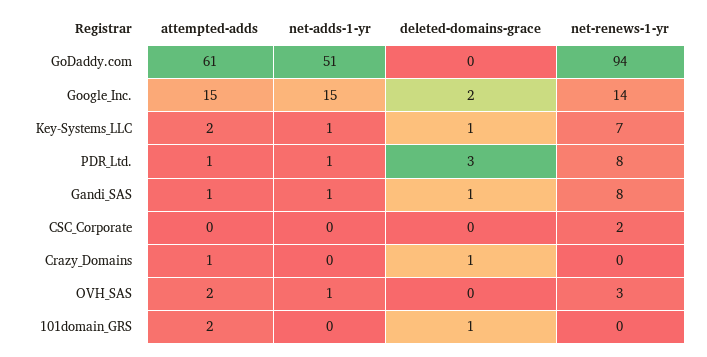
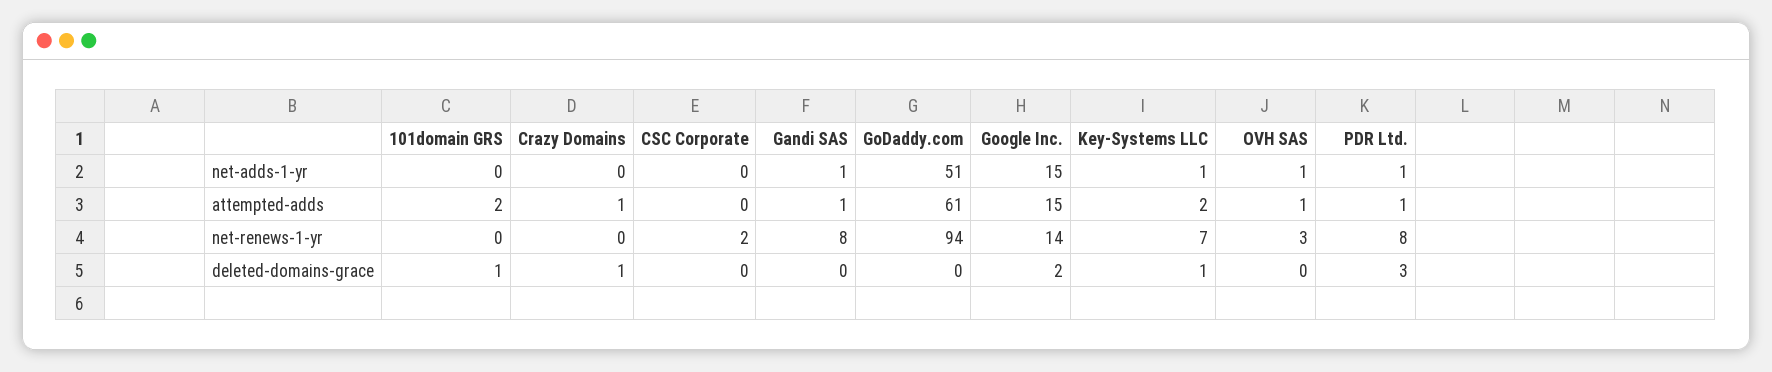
  {
    "attempted-adds": {
      "GoDaddy.com": 61,
      "Google_Inc.": 15,
      "Key-Systems_LLC": 2,
      "PDR_Ltd.": 1,
      "Gandi_SAS": 1,
      "CSC_Corporate": 0,
      "Crazy_Domains": 1,
-     "OVH_SAS": 2,
+     "OVH_SAS": 1,
      "101domain_GRS": 2
    },
    "net-adds-1-yr": {
      "GoDaddy.com": 51,
      "Google_Inc.": 15,
      "Key-Systems_LLC": 1,
      "PDR_Ltd.": 1,
      "Gandi_SAS": 1,
      "CSC_Corporate": 0,
      "Crazy_Domains": 0,
      "OVH_SAS": 1,
      "101domain_GRS": 0
    },
    "deleted-domains-grace": {
      "GoDaddy.com": 0,
      "Google_Inc.": 2,
      "Key-Systems_LLC": 1,
      "PDR_Ltd.": 3,
-     "Gandi_SAS": 1,
+     "Gandi_SAS": 0,
      "CSC_Corporate": 0,
      "Crazy_Domains": 1,
      "OVH_SAS": 0,
      "101domain_GRS": 1
    },
    "net-renews-1-yr": {
      "GoDaddy.com": 94,
      "Google_Inc.": 14,
      "Key-Systems_LLC": 7,
      "PDR_Ltd.": 8,
      "Gandi_SAS": 8,
      "CSC_Corporate": 2,
      "Crazy_Domains": 0,
      "OVH_SAS": 3,
      "101domain_GRS": 0
    }
  }

